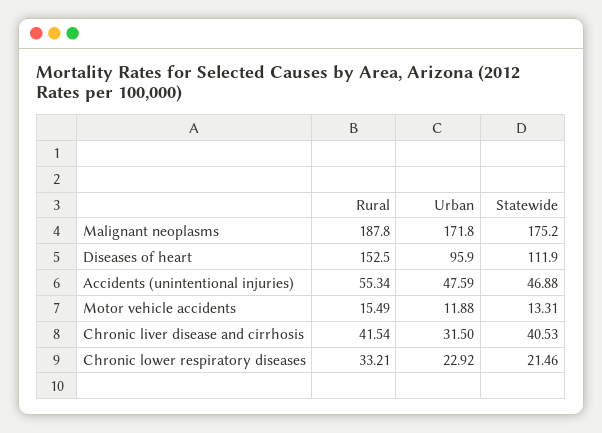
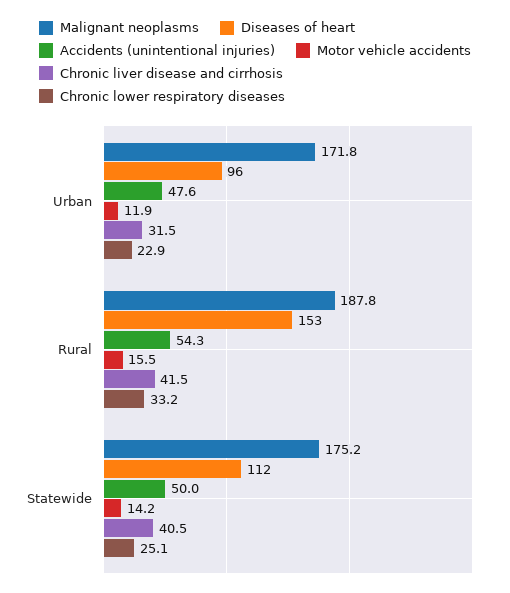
  {
    "Malignant neoplasms": {
      "Rural": 187.8,
      "Urban": 171.8,
      "Statewide": 175.2
    },
    "Diseases of heart": {
      "Rural": 152.5,
      "Urban": 95.9,
      "Statewide": 111.9
    },
    "Accidents (unintentional injuries)": {
-     "Rural": 55.34,
+     "Rural": 54.3,
      "Urban": 47.59,
-     "Statewide": 46.88
+     "Statewide": 50
    },
    "Motor vehicle accidents": {
      "Rural": 15.49,
      "Urban": 11.88,
-     "Statewide": 13.31
+     "Statewide": 14.2
    },
    "Chronic liver disease and cirrhosis": {
      "Rural": 41.54,
      "Urban": 31.5,
      "Statewide": 40.53
    },
    "Chronic lower respiratory diseases": {
      "Rural": 33.21,
      "Urban": 22.92,
-     "Statewide": 21.46
+     "Statewide": 25.1
    }
  }

